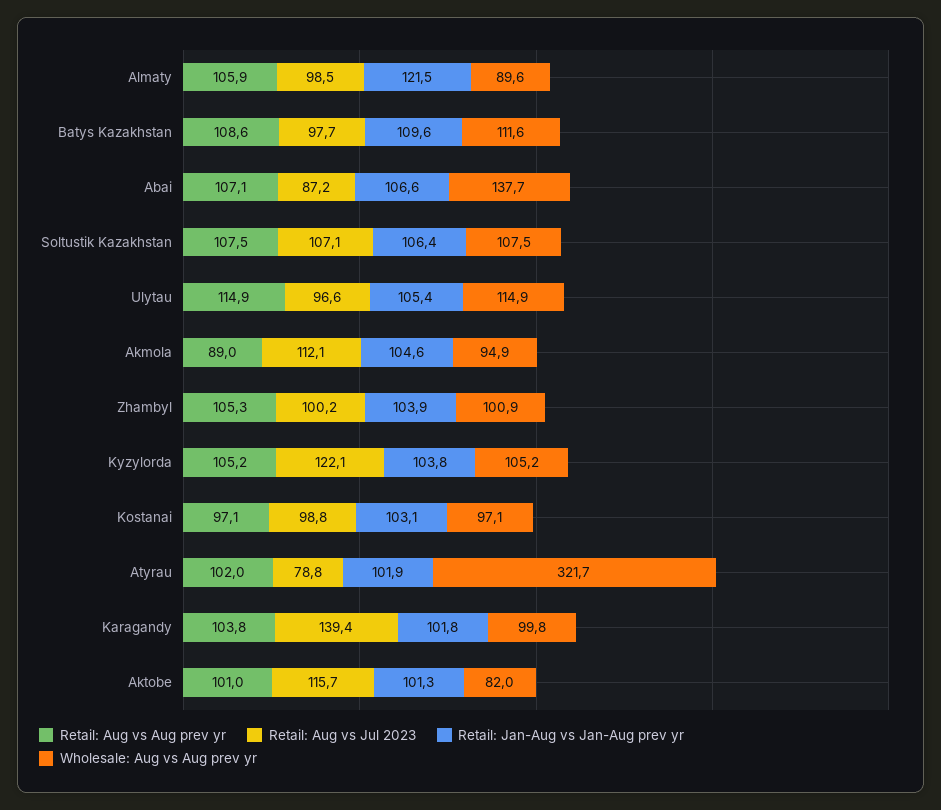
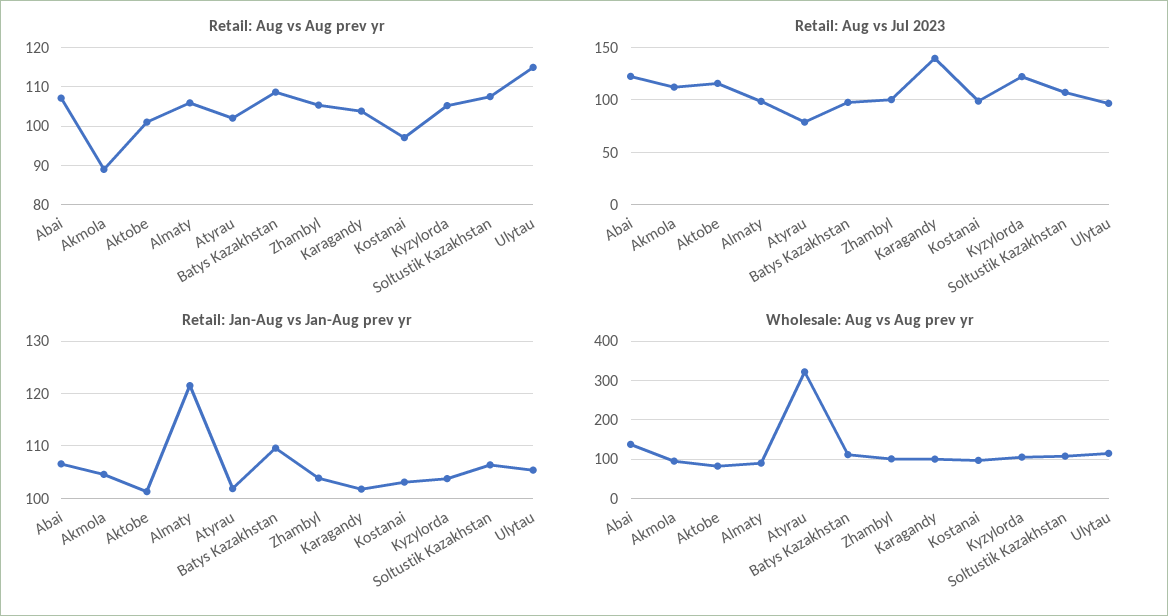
  {
    "Retail: Aug vs Aug prev yr": {
      "Almaty": 105.9,
      "Batys Kazakhstan": 108.6,
      "Abai": 107.1,
      "Soltustik Kazakhstan": 107.5,
      "Ulytau": 114.9,
      "Akmola": 89,
      "Zhambyl": 105.3,
      "Kyzylorda": 105.2,
      "Kostanai": 97.1,
      "Atyrau": 102,
      "Karagandy": 103.8,
      "Aktobe": 101
    },
    "Retail: Aug vs Jul 2023": {
      "Almaty": 98.5,
      "Batys Kazakhstan": 97.7,
-     "Abai": 87.2,
+     "Abai": 120,
      "Soltustik Kazakhstan": 107.1,
      "Ulytau": 96.6,
      "Akmola": 112.1,
      "Zhambyl": 100.2,
      "Kyzylorda": 122.1,
      "Kostanai": 98.8,
      "Atyrau": 78.8,
      "Karagandy": 139.4,
      "Aktobe": 115.7
    },
    "Retail: Jan-Aug vs Jan-Aug prev yr": {
      "Almaty": 121.5,
      "Batys Kazakhstan": 109.6,
      "Abai": 106.6,
      "Soltustik Kazakhstan": 106.4,
      "Ulytau": 105.4,
      "Akmola": 104.6,
      "Zhambyl": 103.9,
      "Kyzylorda": 103.8,
      "Kostanai": 103.1,
      "Atyrau": 101.9,
      "Karagandy": 101.8,
      "Aktobe": 101.3
    },
    "Wholesale: Aug vs Aug prev yr": {
      "Almaty": 89.6,
      "Batys Kazakhstan": 111.6,
      "Abai": 137.7,
      "Soltustik Kazakhstan": 107.5,
      "Ulytau": 114.9,
      "Akmola": 94.9,
      "Zhambyl": 100.9,
      "Kyzylorda": 105.2,
      "Kostanai": 97.1,
      "Atyrau": 321.7,
      "Karagandy": 99.8,
      "Aktobe": 82
    }
  }

